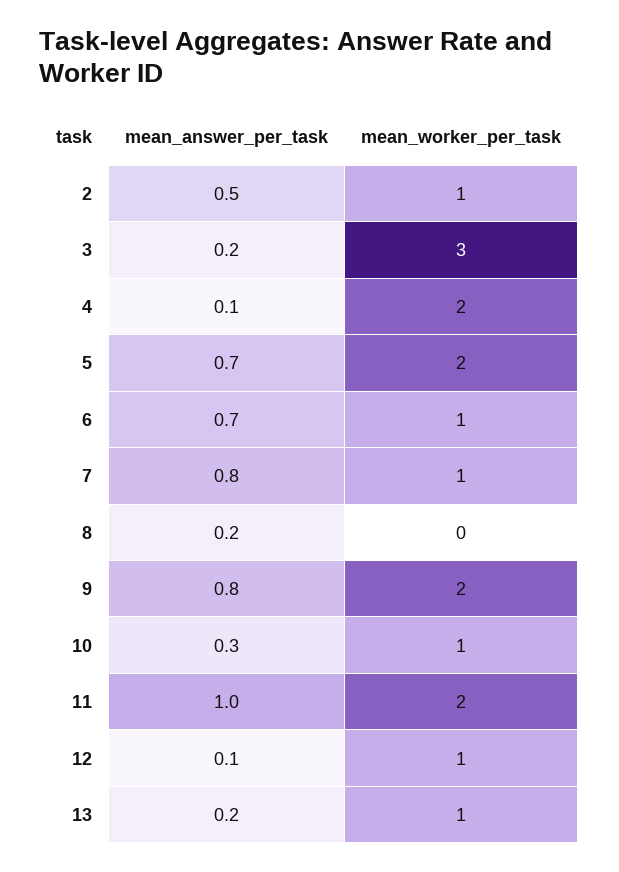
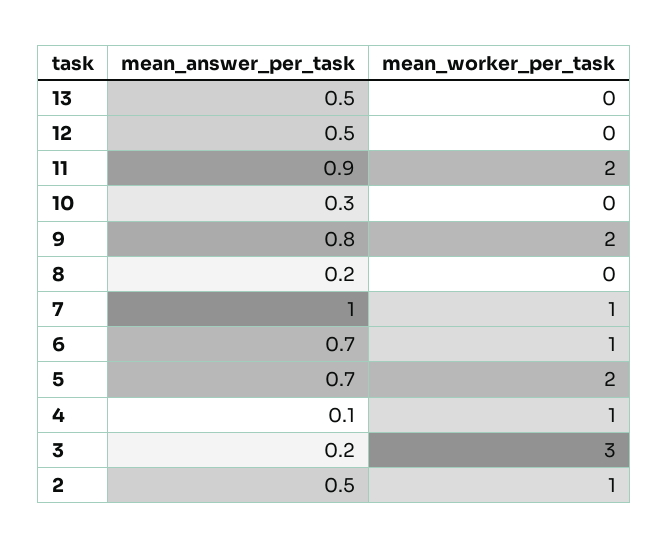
  {
    "mean_answer_per_task": {
      "2": 0.5,
      "3": 0.2,
      "4": 0.1,
      "5": 0.7,
      "6": 0.7,
-     "7": 0.8,
+     "7": 1,
      "8": 0.2,
      "9": 0.8,
      "10": 0.3,
-     "11": 1,
+     "11": 0.9,
-     "12": 0.1,
+     "12": 0.5,
-     "13": 0.2
+     "13": 0.5
    },
    "mean_worker_per_task": {
      "2": 1,
      "3": 3,
-     "4": 2,
+     "4": 1,
      "5": 2,
      "6": 1,
      "7": 1,
      "8": 0,
      "9": 2,
-     "10": 1,
+     "10": 0,
      "11": 2,
-     "12": 1,
+     "12": 0,
-     "13": 1
+     "13": 0
    }
  }

